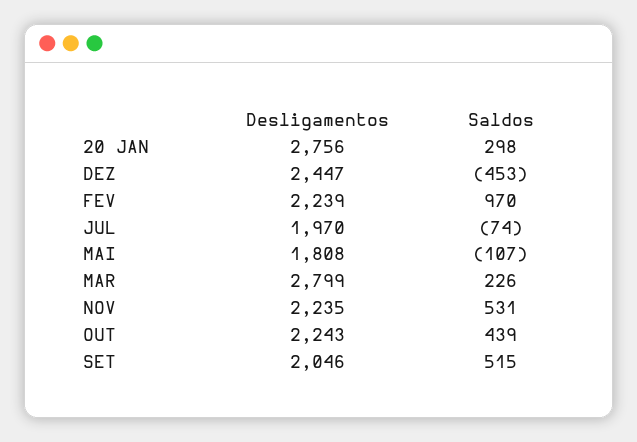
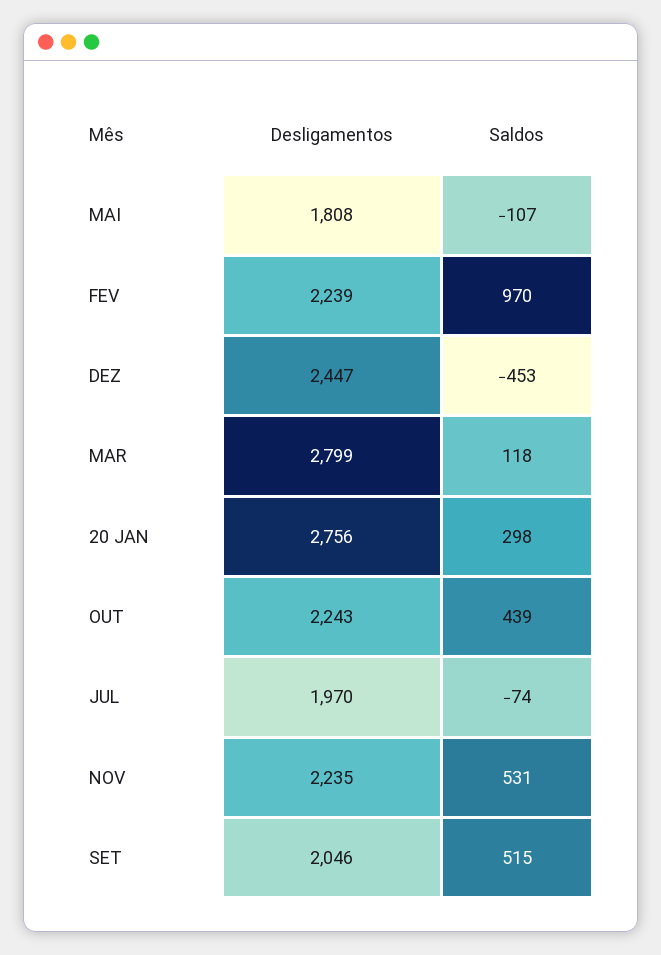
  {
    "Desligamentos": {
      "20 JAN": 2756,
      "DEZ": 2447,
      "FEV": 2239,
      "JUL": 1970,
      "MAI": 1808,
      "MAR": 2799,
      "NOV": 2235,
      "OUT": 2243,
      "SET": 2046
    },
    "Saldos": {
      "20 JAN": 298,
      "DEZ": -453,
      "FEV": 970,
      "JUL": -74,
      "MAI": -107,
-     "MAR": 226,
+     "MAR": 118,
      "NOV": 531,
      "OUT": 439,
      "SET": 515
    }
  }

